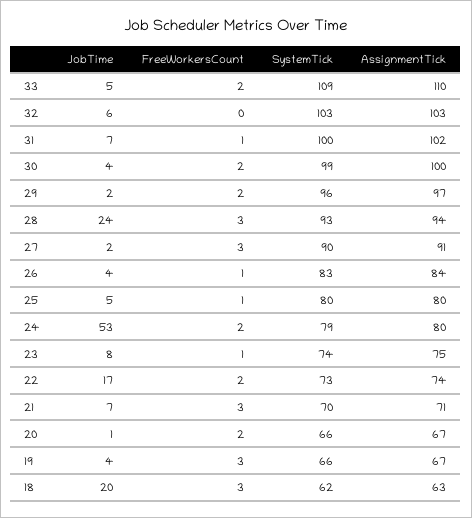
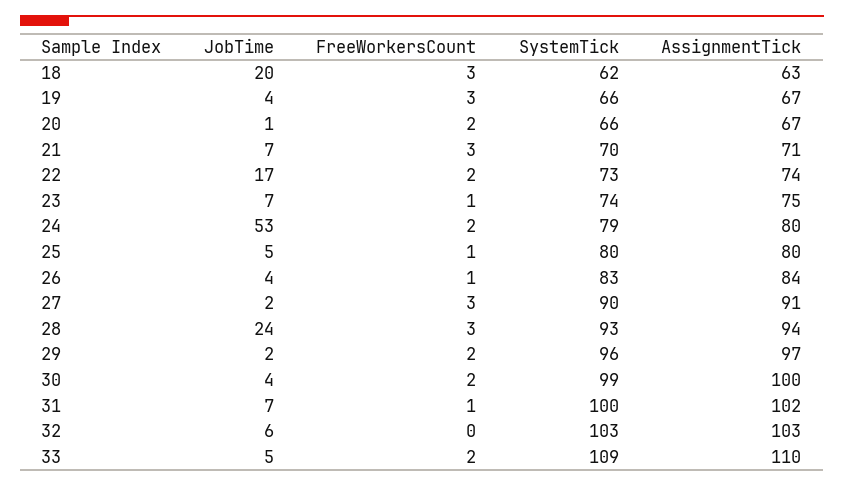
  {
    "JobTime": {
      "33": 5,
      "32": 6,
      "31": 7,
      "30": 4,
      "29": 2,
      "28": 24,
      "27": 2,
      "26": 4,
      "25": 5,
      "24": 53,
-     "23": 8,
+     "23": 7,
      "22": 17,
      "21": 7,
      "20": 1,
      "19": 4,
      "18": 20
    },
    "FreeWorkersCount": {
      "33": 2,
      "32": 0,
      "31": 1,
      "30": 2,
      "29": 2,
      "28": 3,
      "27": 3,
      "26": 1,
      "25": 1,
      "24": 2,
      "23": 1,
      "22": 2,
      "21": 3,
      "20": 2,
      "19": 3,
      "18": 3
    },
    "SystemTick": {
      "33": 109,
      "32": 103,
      "31": 100,
      "30": 99,
      "29": 96,
      "28": 93,
      "27": 90,
      "26": 83,
      "25": 80,
      "24": 79,
      "23": 74,
      "22": 73,
      "21": 70,
      "20": 66,
      "19": 66,
      "18": 62
    },
    "AssignmentTick": {
      "33": 110,
      "32": 103,
      "31": 102,
      "30": 100,
      "29": 97,
      "28": 94,
      "27": 91,
      "26": 84,
      "25": 80,
      "24": 80,
      "23": 75,
      "22": 74,
      "21": 71,
      "20": 67,
      "19": 67,
      "18": 63
    }
  }

